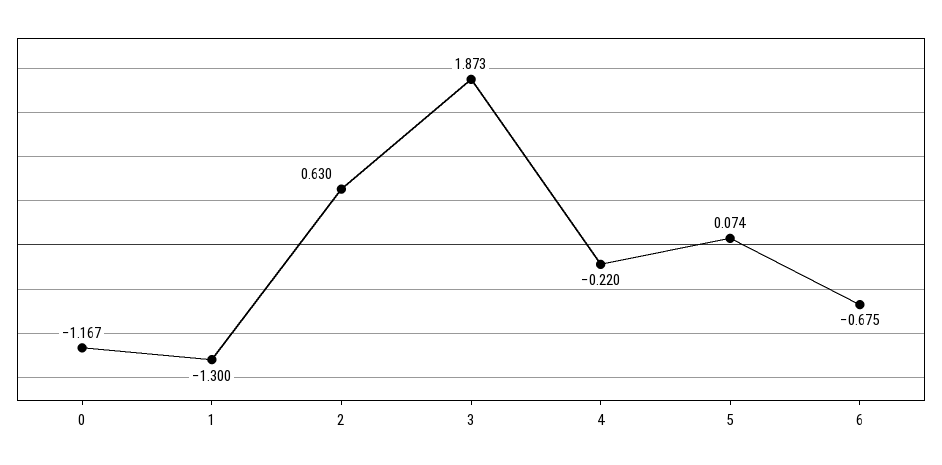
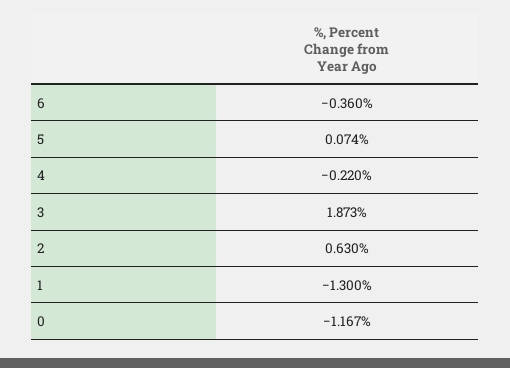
  {
    "0": -1.167,
    "1": -1.3,
    "2": 0.63,
    "3": 1.873,
    "4": -0.22,
    "5": 0.074,
-   "6": -0.675
+   "6": -0.36
  }

